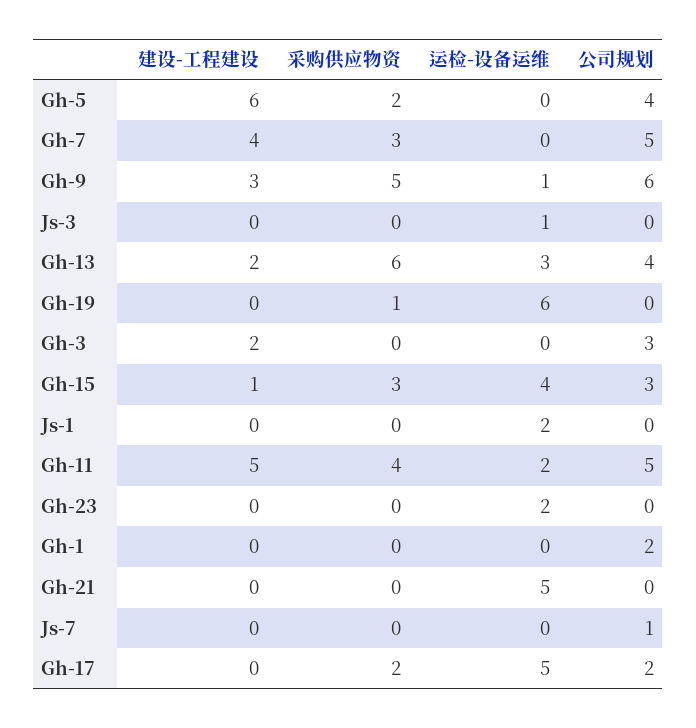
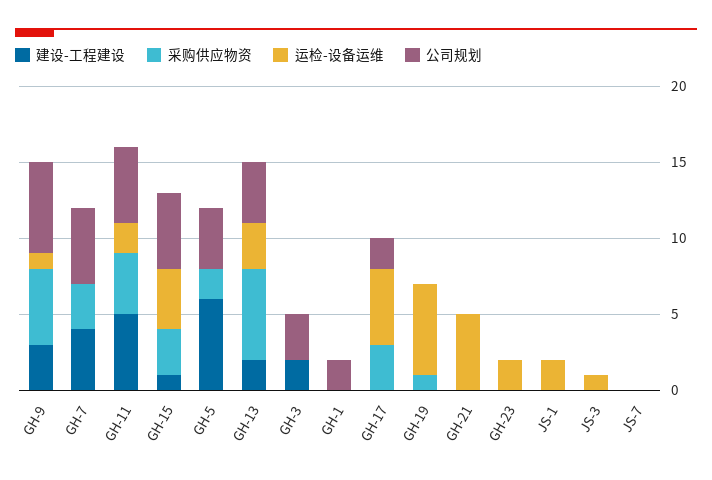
  {
    "建设-工程建设": {
      "Gh-5": 6,
      "Gh-7": 4,
      "Gh-9": 3,
      "Js-3": 0,
      "Gh-13": 2,
      "Gh-19": 0,
      "Gh-3": 2,
      "Gh-15": 1,
      "Js-1": 0,
      "Gh-11": 5,
      "Gh-23": 0,
      "Gh-1": 0,
      "Gh-21": 0,
      "Js-7": 0,
      "Gh-17": 0
    },
    "采购供应物资": {
      "Gh-5": 2,
      "Gh-7": 3,
      "Gh-9": 5,
      "Js-3": 0,
      "Gh-13": 6,
      "Gh-19": 1,
      "Gh-3": 0,
      "Gh-15": 3,
      "Js-1": 0,
      "Gh-11": 4,
      "Gh-23": 0,
      "Gh-1": 0,
      "Gh-21": 0,
      "Js-7": 0,
-     "Gh-17": 2
+     "Gh-17": 3
    },
    "运检-设备运维": {
      "Gh-5": 0,
      "Gh-7": 0,
      "Gh-9": 1,
      "Js-3": 1,
      "Gh-13": 3,
      "Gh-19": 6,
      "Gh-3": 0,
      "Gh-15": 4,
      "Js-1": 2,
      "Gh-11": 2,
      "Gh-23": 2,
      "Gh-1": 0,
      "Gh-21": 5,
      "Js-7": 0,
      "Gh-17": 5
    },
    "公司规划": {
      "Gh-5": 4,
      "Gh-7": 5,
      "Gh-9": 6,
      "Js-3": 0,
      "Gh-13": 4,
      "Gh-19": 0,
      "Gh-3": 3,
-     "Gh-15": 3,
+     "Gh-15": 5,
      "Js-1": 0,
      "Gh-11": 5,
      "Gh-23": 0,
      "Gh-1": 2,
      "Gh-21": 0,
-     "Js-7": 1,
+     "Js-7": 0,
      "Gh-17": 2
    }
  }

